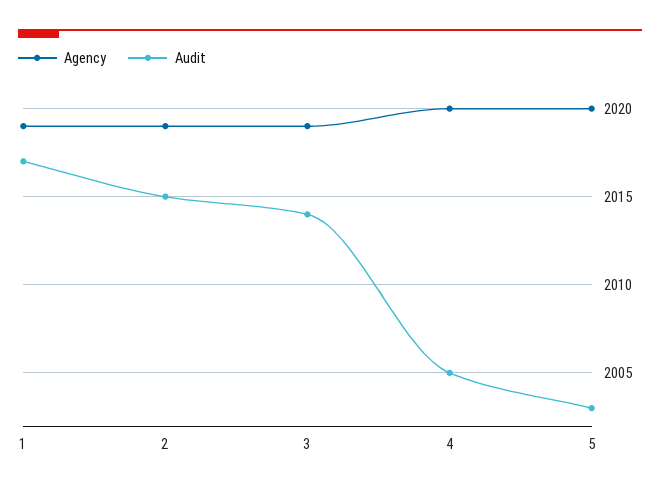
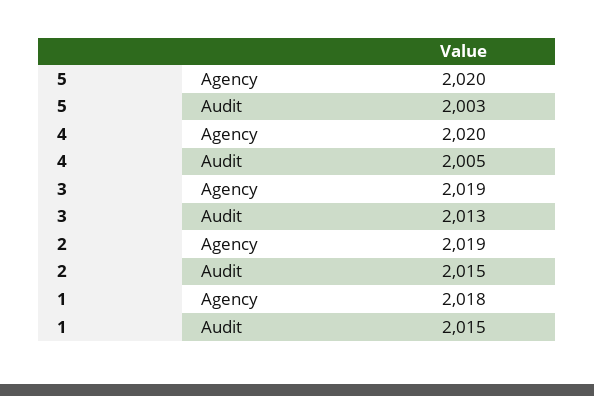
  {
    "Agency": {
-     "1": 2019,
+     "1": 2018,
      "2": 2019,
      "3": 2019,
      "4": 2020,
      "5": 2020
    },
    "Audit": {
-     "1": 2017,
+     "1": 2015,
      "2": 2015,
-     "3": 2014,
+     "3": 2013,
      "4": 2005,
      "5": 2003
    }
  }

